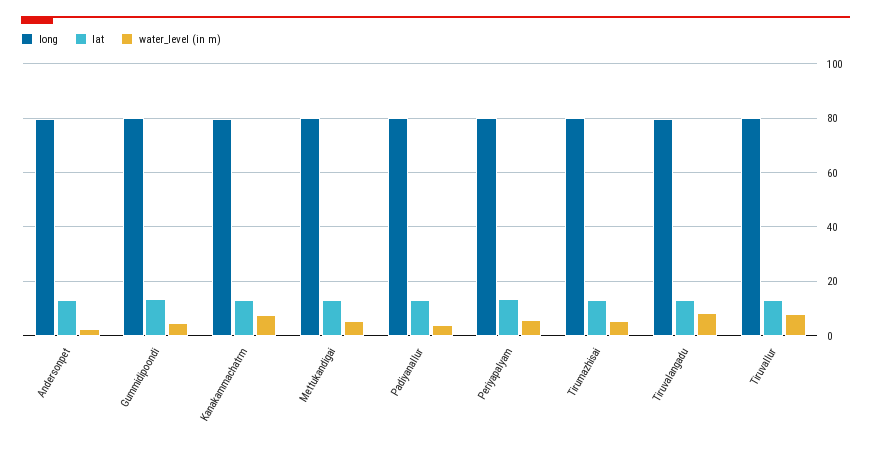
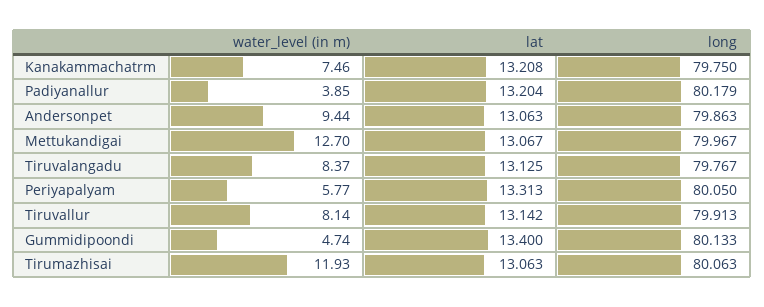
  {
    "long": {
      "Andersonpet": 79.863,
      "Gummidipoondi": 80.133,
      "Kanakammachatrm": 79.75,
      "Mettukandigai": 79.967,
      "Padiyanallur": 80.179,
      "Periyapalyam": 80.05,
      "Tirumazhisai": 80.063,
      "Tiruvalangadu": 79.767,
      "Tiruvallur": 79.913
    },
    "lat": {
      "Andersonpet": 13.063,
      "Gummidipoondi": 13.4,
      "Kanakammachatrm": 13.208,
      "Mettukandigai": 13.067,
      "Padiyanallur": 13.204,
      "Periyapalyam": 13.313,
      "Tirumazhisai": 13.063,
      "Tiruvalangadu": 13.125,
      "Tiruvallur": 13.142
    },
    "water_level (in m)": {
-     "Andersonpet": 2.5,
+     "Andersonpet": 9.44,
      "Gummidipoondi": 4.74,
      "Kanakammachatrm": 7.46,
-     "Mettukandigai": 5,
+     "Mettukandigai": 12.7,
      "Padiyanallur": 3.85,
      "Periyapalyam": 5.77,
-     "Tirumazhisai": 5,
+     "Tirumazhisai": 11.93,
      "Tiruvalangadu": 8.37,
      "Tiruvallur": 8.14
    }
  }

